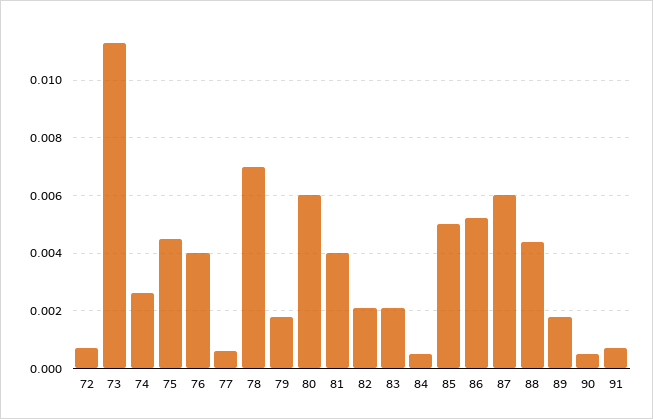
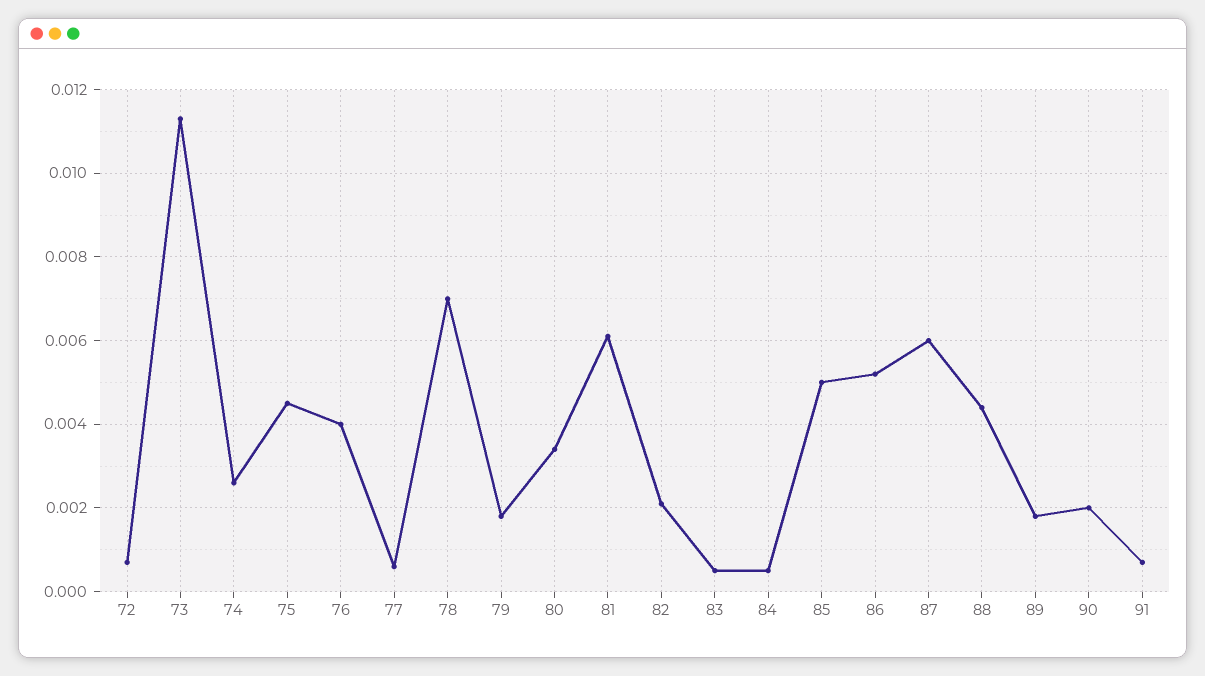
  {
    "72": 0.0005,
    "73": 0.0115,
    "74": 0.0025,
    "75": 0.0045,
    "76": 0.004,
    "77": 0.0005,
    "78": 0.007,
    "79": 0.002,
-   "80": 0.006,
+   "80": 0.0035,
-   "81": 0.004,
+   "81": 0.006,
    "82": 0.002,
-   "83": 0.002,
+   "83": 0.0005,
    "84": 0.0005,
    "85": 0.005,
    "86": 0.005,
    "87": 0.006,
    "88": 0.0045,
    "89": 0.002,
-   "90": 0.0005,
+   "90": 0.002,
    "91": 0.0005
  }

